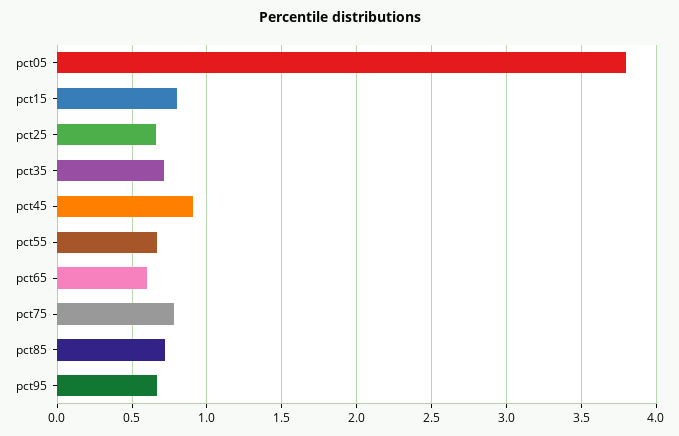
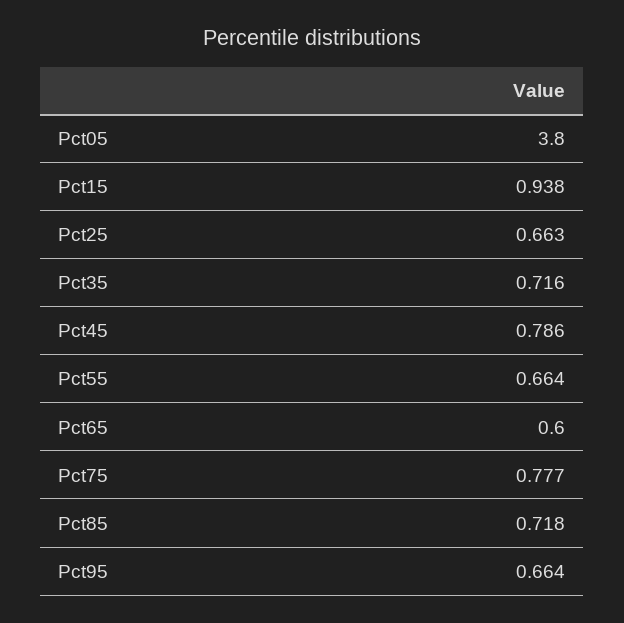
  {
    "pct05": 3.8,
-   "pct15": 0.8,
+   "pct15": 0.938,
    "pct25": 0.663,
    "pct35": 0.716,
-   "pct45": 0.9,
+   "pct45": 0.786,
    "pct55": 0.664,
    "pct65": 0.6,
    "pct75": 0.777,
    "pct85": 0.718,
    "pct95": 0.664
  }

